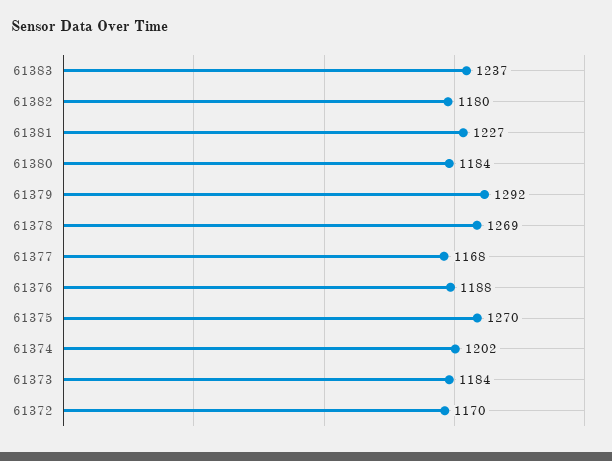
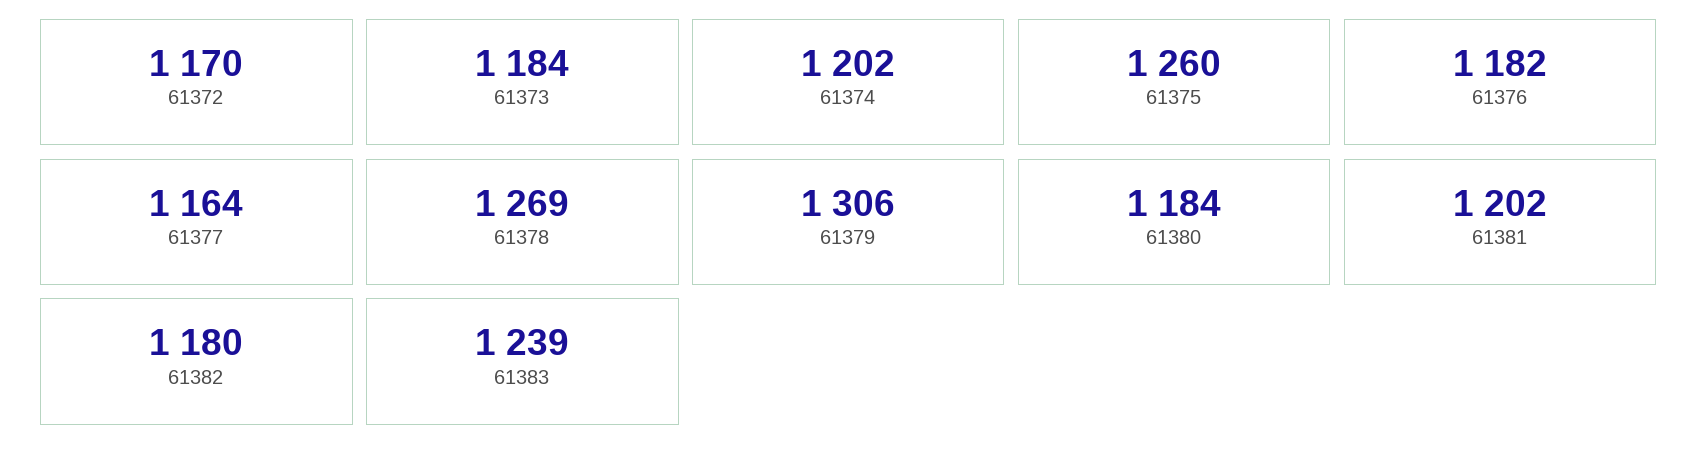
  {
-   "61383": 1237,
+   "61383": 1239,
    "61382": 1180,
-   "61381": 1227,
+   "61381": 1202,
    "61380": 1184,
-   "61379": 1292,
+   "61379": 1306,
    "61378": 1269,
-   "61377": 1168,
+   "61377": 1164,
-   "61376": 1188,
+   "61376": 1182,
-   "61375": 1270,
+   "61375": 1260,
    "61374": 1202,
    "61373": 1184,
    "61372": 1170
  }

